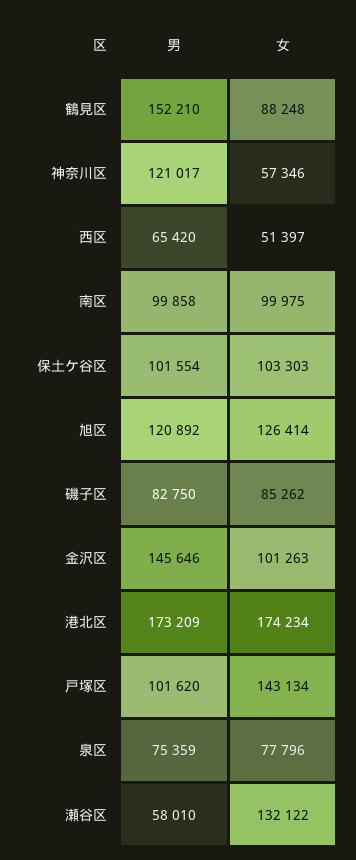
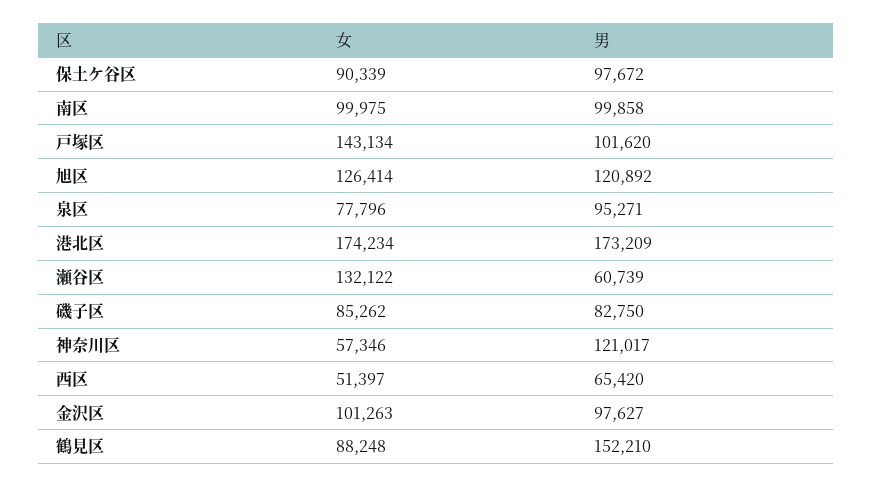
  {
    "男": {
      "鶴見区": 152210,
      "神奈川区": 121017,
      "西区": 65420,
      "南区": 99858,
-     "保土ケ谷区": 101554,
+     "保土ケ谷区": 97672,
      "旭区": 120892,
      "磯子区": 82750,
-     "金沢区": 145646,
+     "金沢区": 97627,
      "港北区": 173209,
      "戸塚区": 101620,
-     "泉区": 75359,
+     "泉区": 95271,
-     "瀬谷区": 58010
+     "瀬谷区": 60739
    },
    "女": {
      "鶴見区": 88248,
      "神奈川区": 57346,
      "西区": 51397,
      "南区": 99975,
-     "保土ケ谷区": 103303,
+     "保土ケ谷区": 90339,
      "旭区": 126414,
      "磯子区": 85262,
      "金沢区": 101263,
      "港北区": 174234,
      "戸塚区": 143134,
      "泉区": 77796,
      "瀬谷区": 132122
    }
  }

